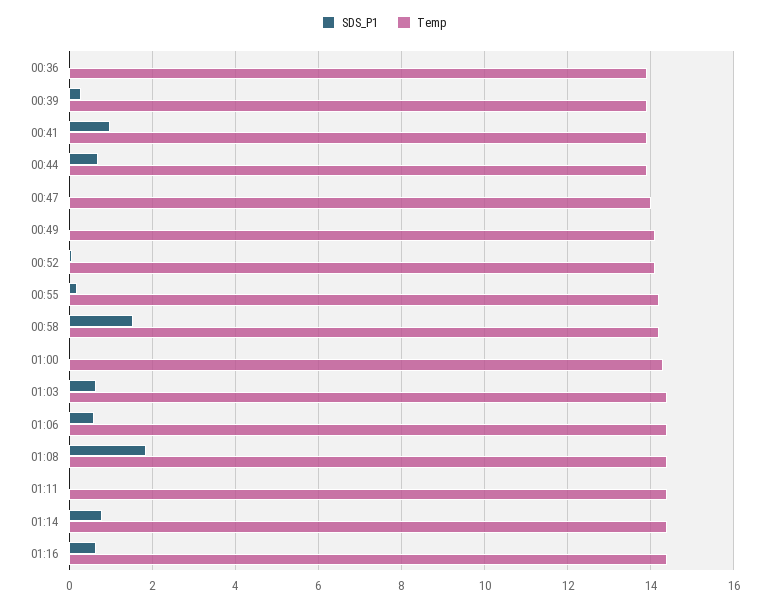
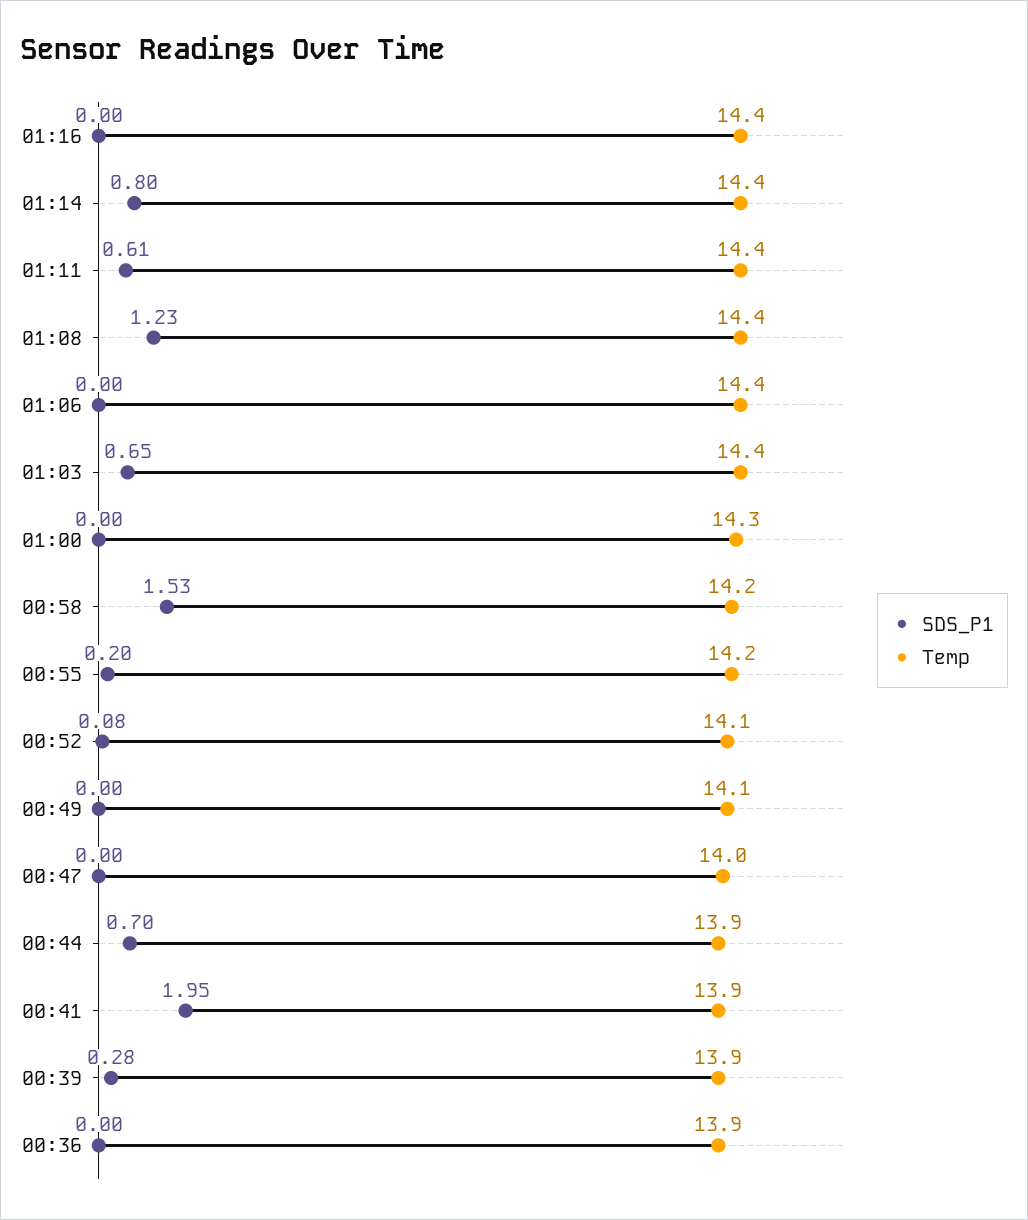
  {
    "SDS_P1": {
      "00:36": 0,
      "00:39": 0.28,
-     "00:41": 1,
+     "00:41": 1.95,
      "00:44": 0.7,
      "00:47": 0,
      "00:49": 0,
      "00:52": 0.08,
      "00:55": 0.2,
      "00:58": 1.53,
      "01:00": 0,
      "01:03": 0.65,
-     "01:06": 0.6,
+     "01:06": 0,
-     "01:08": 1.8,
+     "01:08": 1.23,
-     "01:11": 0,
+     "01:11": 0.61,
      "01:14": 0.8,
-     "01:16": 0.6
+     "01:16": 0
    },
    "Temp": {
      "00:36": 13.9,
      "00:39": 13.9,
      "00:41": 13.9,
      "00:44": 13.9,
      "00:47": 14,
      "00:49": 14.1,
      "00:52": 14.1,
      "00:55": 14.2,
      "00:58": 14.2,
      "01:00": 14.3,
      "01:03": 14.4,
      "01:06": 14.4,
      "01:08": 14.4,
      "01:11": 14.4,
      "01:14": 14.4,
      "01:16": 14.4
    }
  }

